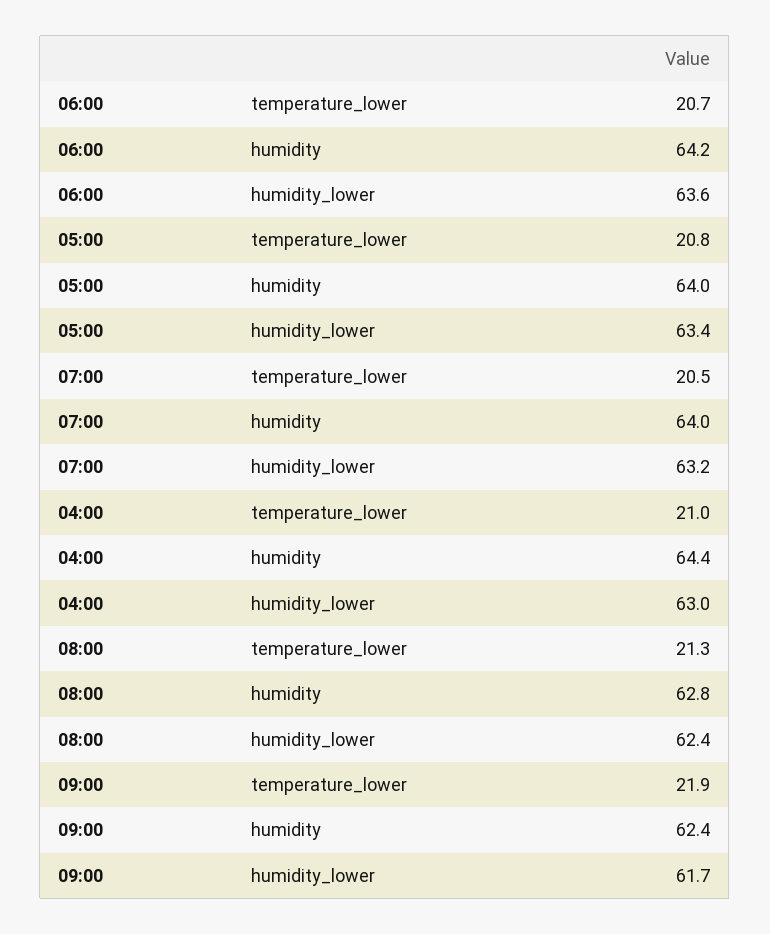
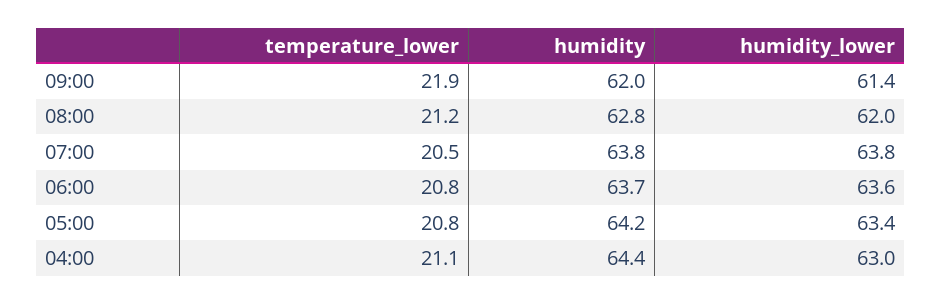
  {
    "06:00": {
-     "temperature_lower": 20.7,
+     "temperature_lower": 20.8,
-     "humidity": 64.2,
+     "humidity": 63.7,
      "humidity_lower": 63.6
    },
    "05:00": {
      "temperature_lower": 20.8,
-     "humidity": 64,
+     "humidity": 64.2,
      "humidity_lower": 63.4
    },
    "07:00": {
      "temperature_lower": 20.5,
-     "humidity": 64,
+     "humidity": 63.8,
-     "humidity_lower": 63.2
+     "humidity_lower": 63.8
    },
    "04:00": {
-     "temperature_lower": 21,
+     "temperature_lower": 21.1,
      "humidity": 64.4,
      "humidity_lower": 63
    },
    "08:00": {
-     "temperature_lower": 21.3,
+     "temperature_lower": 21.2,
      "humidity": 62.8,
-     "humidity_lower": 62.4
+     "humidity_lower": 62
    },
    "09:00": {
      "temperature_lower": 21.9,
-     "humidity": 62.4,
+     "humidity": 62,
-     "humidity_lower": 61.7
+     "humidity_lower": 61.4
    }
  }

